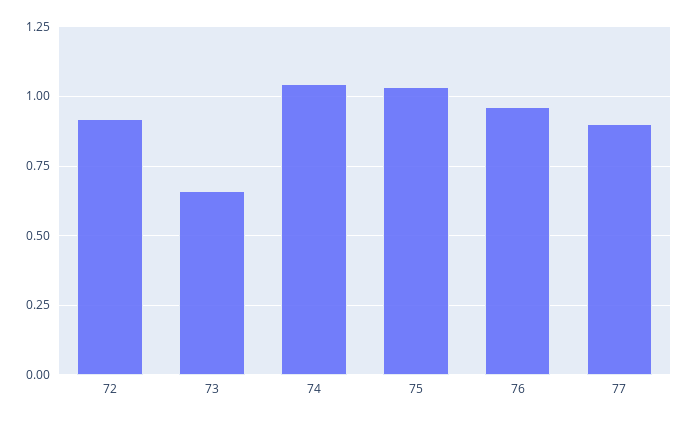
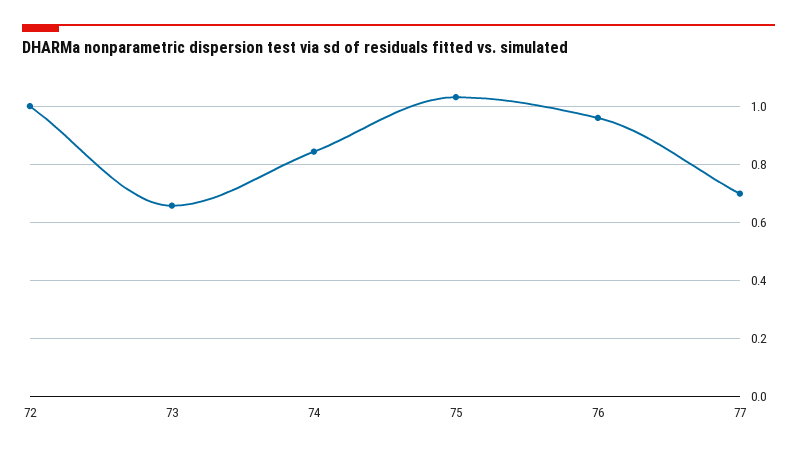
  {
-   "72": 0.925,
+   "72": 1,
    "73": 0.65,
-   "74": 1.05,
+   "74": 0.85,
    "75": 1.025,
    "76": 0.95,
-   "77": 0.9
+   "77": 0.7
  }

